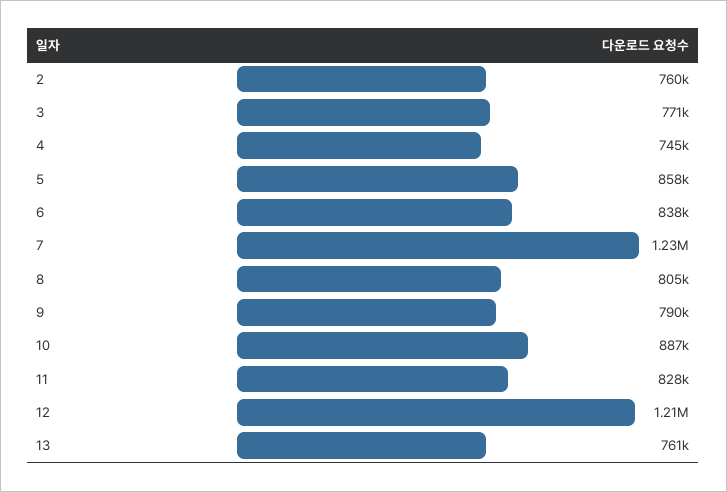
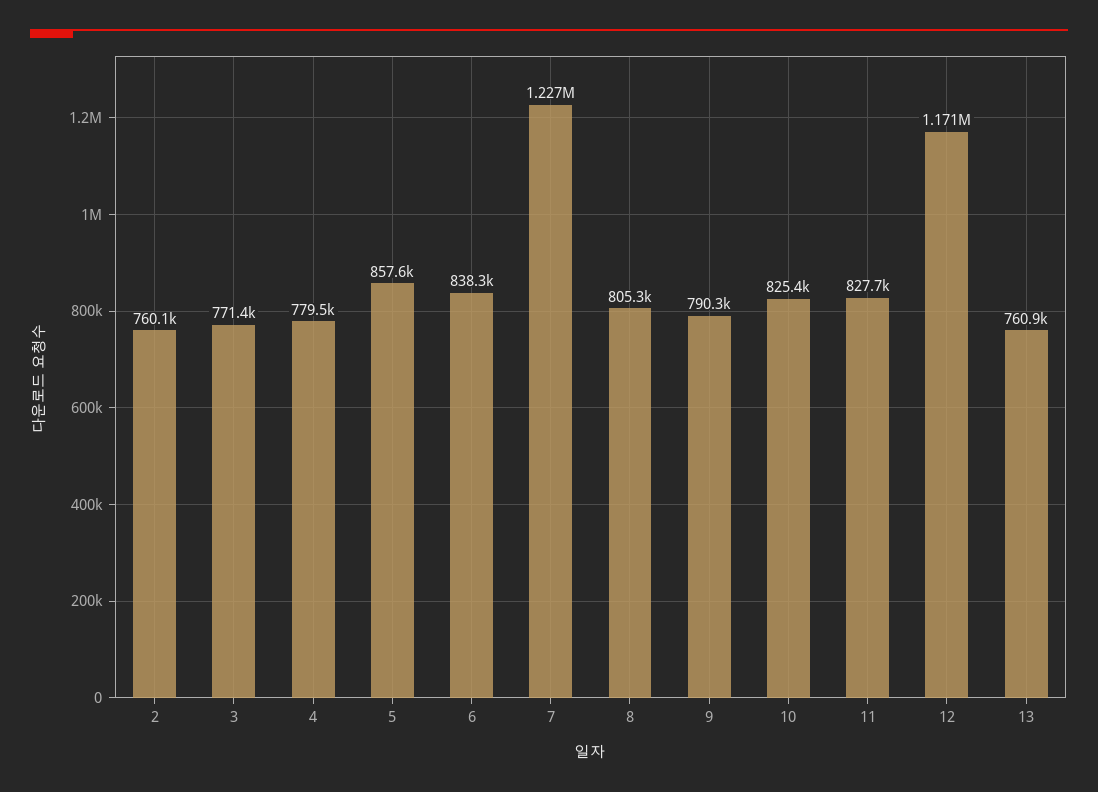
  {
    "2": 760100,
    "3": 771400,
-   "4": 745000,
+   "4": 779500,
    "5": 857600,
    "6": 838300,
    "7": 1227000,
    "8": 805300,
    "9": 790300,
-   "10": 887000,
+   "10": 825400,
    "11": 827700,
-   "12": 1210000,
+   "12": 1171000,
    "13": 760900
  }

